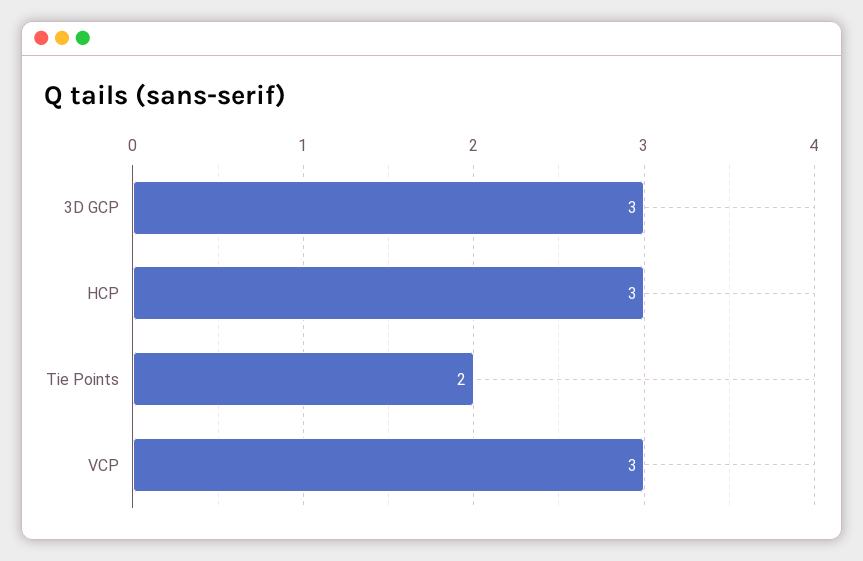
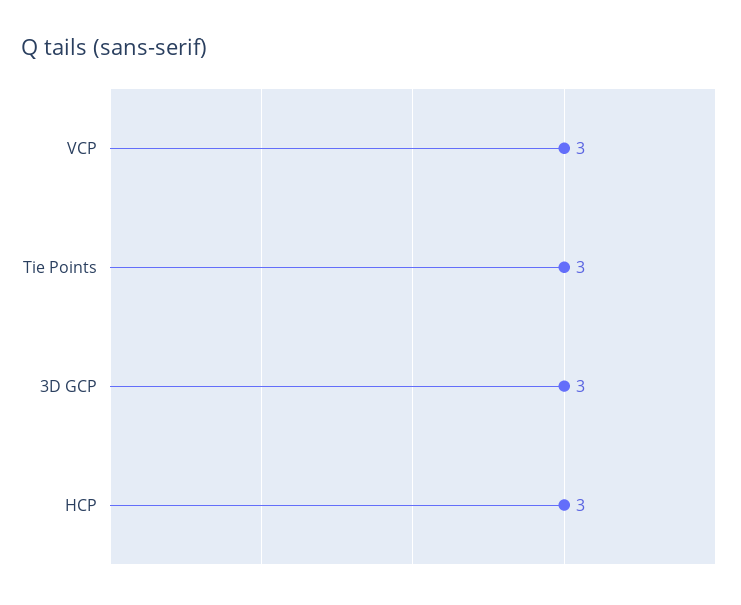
  {
    "3D GCP": 3,
    "HCP": 3,
-   "Tie Points": 2,
+   "Tie Points": 3,
    "VCP": 3
  }

